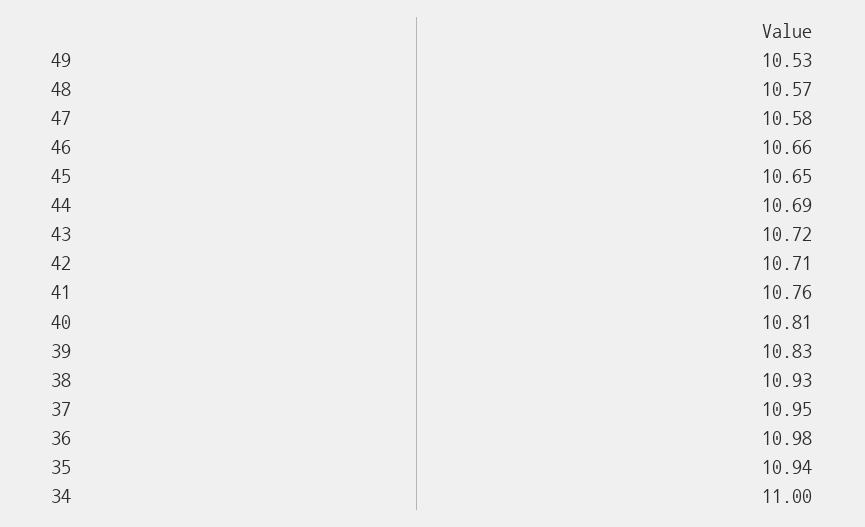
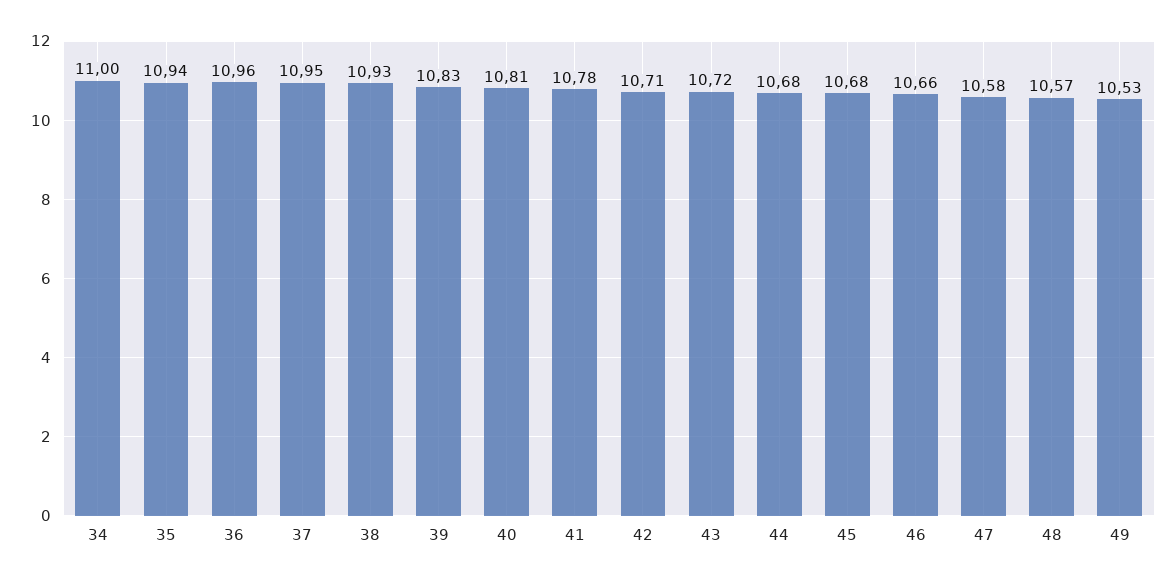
  {
    "49": 10.53,
    "48": 10.57,
    "47": 10.58,
    "46": 10.66,
-   "45": 10.65,
+   "45": 10.68,
-   "44": 10.69,
+   "44": 10.68,
    "43": 10.72,
    "42": 10.71,
-   "41": 10.76,
+   "41": 10.78,
    "40": 10.81,
    "39": 10.83,
    "38": 10.93,
    "37": 10.95,
-   "36": 10.98,
+   "36": 10.96,
    "35": 10.94,
    "34": 11
  }

